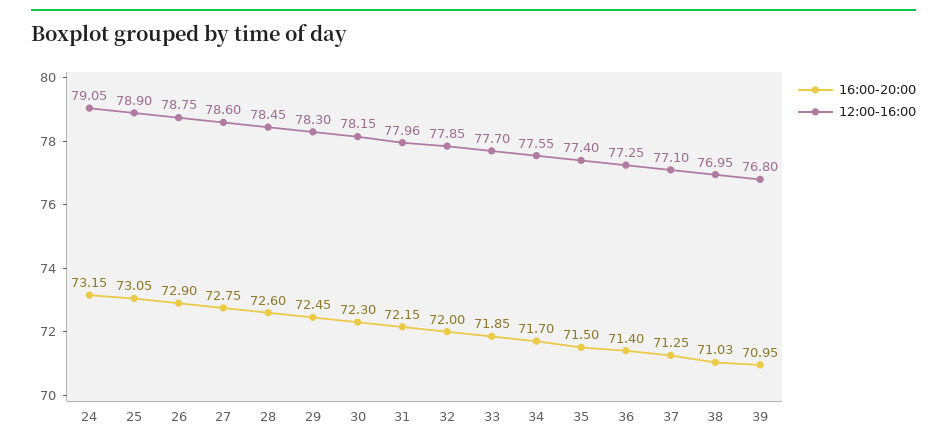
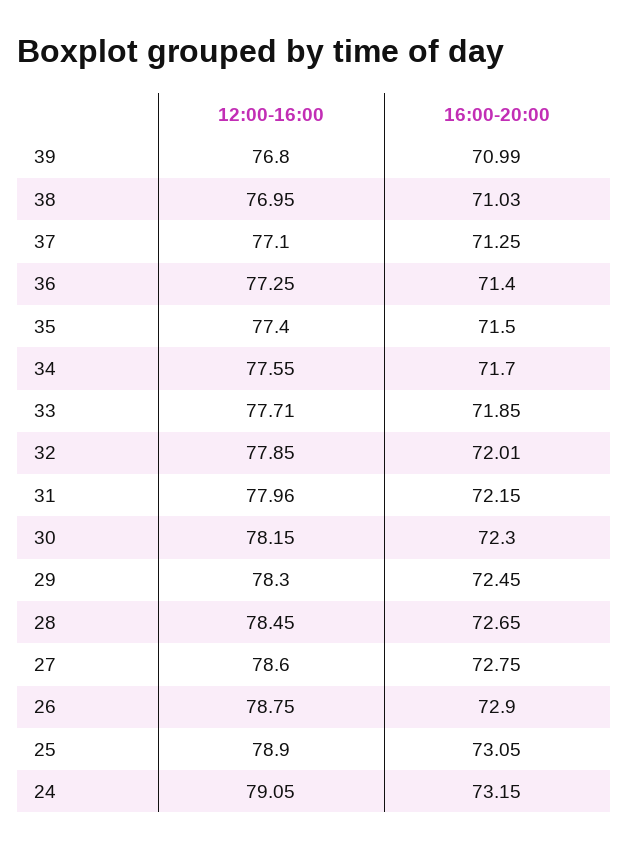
  {
    "16:00-20:00": {
      "24": 73.15,
      "25": 73.05,
      "26": 72.9,
      "27": 72.75,
-     "28": 72.6,
+     "28": 72.65,
      "29": 72.45,
      "30": 72.3,
      "31": 72.15,
-     "32": 72,
+     "32": 72.01,
      "33": 71.85,
      "34": 71.7,
      "35": 71.5,
      "36": 71.4,
      "37": 71.25,
      "38": 71.03,
-     "39": 70.95
+     "39": 70.99
    },
    "12:00-16:00": {
      "24": 79.05,
      "25": 78.9,
      "26": 78.75,
      "27": 78.6,
      "28": 78.45,
      "29": 78.3,
      "30": 78.15,
      "31": 77.96,
      "32": 77.85,
-     "33": 77.7,
+     "33": 77.71,
      "34": 77.55,
      "35": 77.4,
      "36": 77.25,
      "37": 77.1,
      "38": 76.95,
      "39": 76.8
    }
  }

